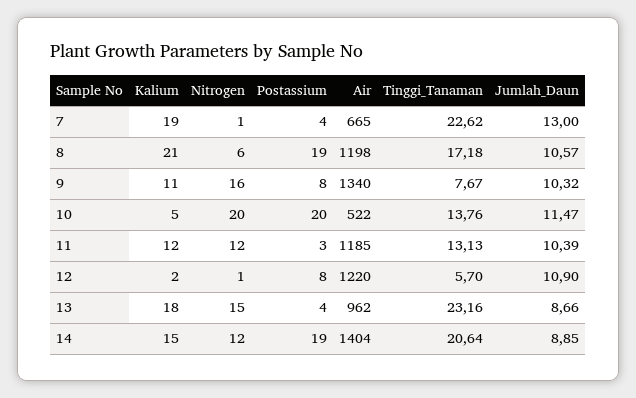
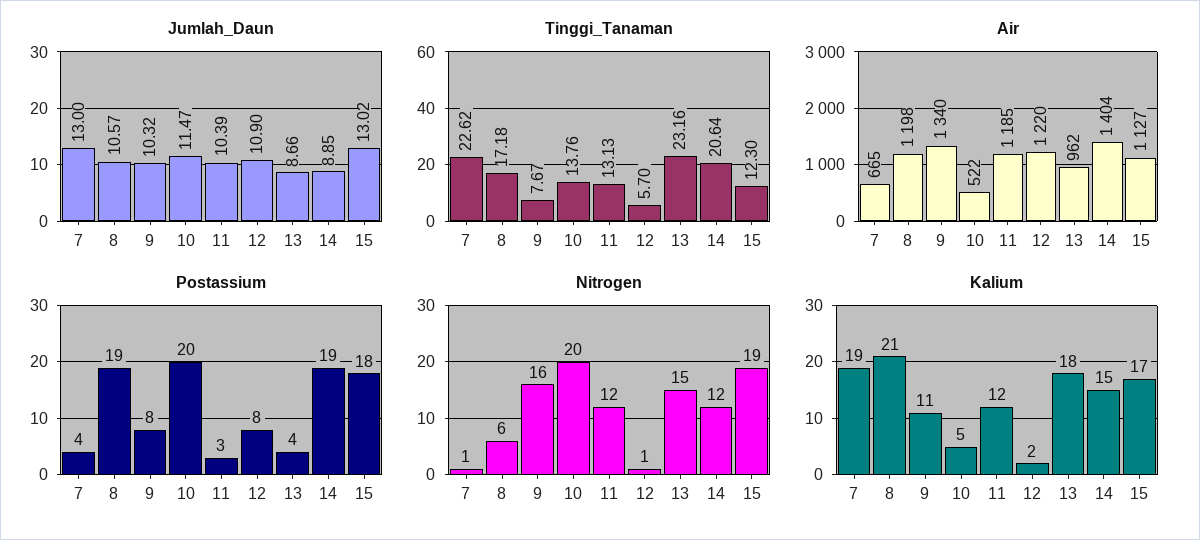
  {
    "Kalium": {
      "7": 19,
      "8": 21,
      "9": 11,
      "10": 5,
      "11": 12,
      "12": 2,
      "13": 18,
-     "14": 15
+     "14": 15,
+     "15": 17
    },
    "Nitrogen": {
      "7": 1,
      "8": 6,
      "9": 16,
      "10": 20,
      "11": 12,
      "12": 1,
      "13": 15,
-     "14": 12
+     "14": 12,
+     "15": 19
    },
    "Postassium": {
      "7": 4,
      "8": 19,
      "9": 8,
      "10": 20,
      "11": 3,
      "12": 8,
      "13": 4,
-     "14": 19
+     "14": 19,
+     "15": 18
    },
    "Air": {
      "7": 665,
      "8": 1198,
      "9": 1340,
      "10": 522,
      "11": 1185,
      "12": 1220,
      "13": 962,
-     "14": 1404
+     "14": 1404,
+     "15": 1127
    },
    "Tinggi_Tanaman": {
      "7": 22.62,
      "8": 17.18,
      "9": 7.67,
      "10": 13.76,
      "11": 13.13,
      "12": 5.7,
      "13": 23.16,
-     "14": 20.64
+     "14": 20.64,
+     "15": 12.3
    },
    "Jumlah_Daun": {
      "7": 13,
      "8": 10.57,
      "9": 10.32,
      "10": 11.47,
      "11": 10.39,
      "12": 10.9,
      "13": 8.66,
-     "14": 8.85
+     "14": 8.85,
+     "15": 13.02
    }
  }

